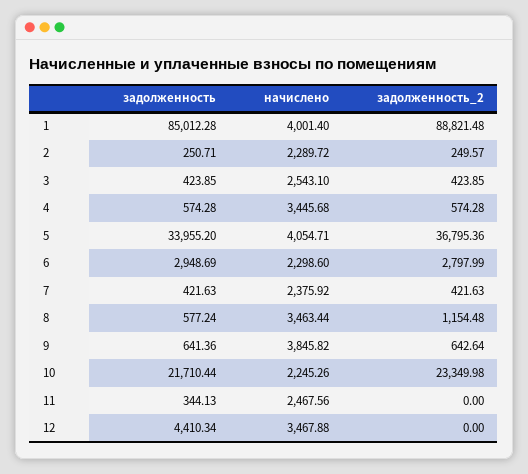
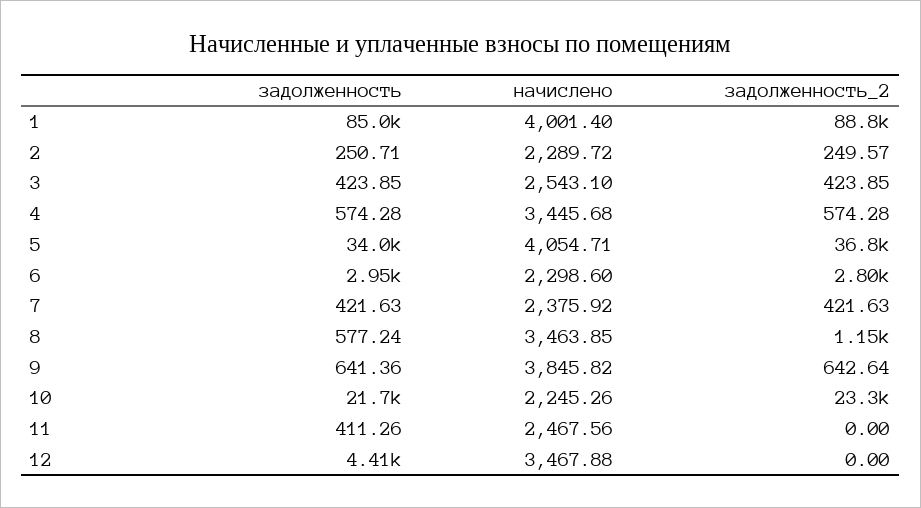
  {
    "задолженность": {
      "1": 85012.28,
      "2": 250.71,
      "3": 423.85,
      "4": 574.28,
      "5": 33955.2,
      "6": 2948.69,
      "7": 421.63,
      "8": 577.24,
      "9": 641.36,
      "10": 21710.44,
-     "11": 344.13,
+     "11": 411.26,
      "12": 4410.34
    },
    "начислено": {
      "1": 4001.4,
      "2": 2289.72,
      "3": 2543.1,
      "4": 3445.68,
      "5": 4054.71,
      "6": 2298.6,
      "7": 2375.92,
-     "8": 3463.44,
+     "8": 3463.85,
      "9": 3845.82,
      "10": 2245.26,
      "11": 2467.56,
      "12": 3467.88
    },
    "задолженность_2": {
      "1": 88821.48,
      "2": 249.57,
      "3": 423.85,
      "4": 574.28,
      "5": 36795.36,
      "6": 2797.99,
      "7": 421.63,
      "8": 1154.48,
      "9": 642.64,
      "10": 23349.98,
      "11": 0,
      "12": 0
    }
  }

